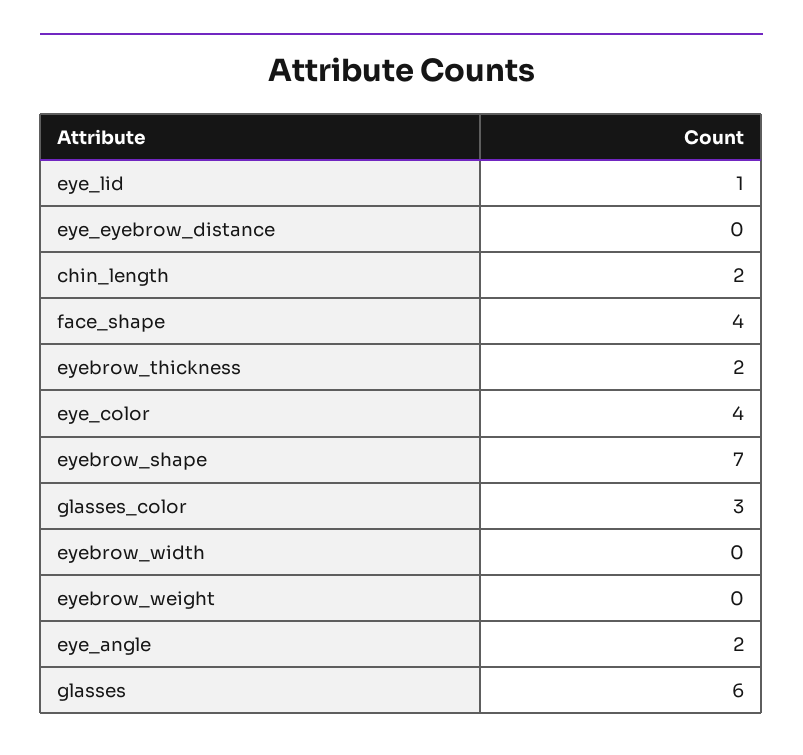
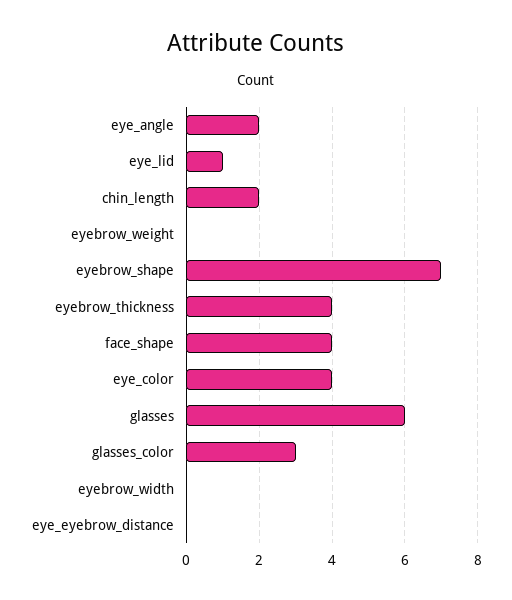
  {
    "eye_lid": 1,
    "eye_eyebrow_distance": 0,
    "chin_length": 2,
    "face_shape": 4,
-   "eyebrow_thickness": 2,
+   "eyebrow_thickness": 4,
    "eye_color": 4,
    "eyebrow_shape": 7,
    "glasses_color": 3,
    "eyebrow_width": 0,
    "eyebrow_weight": 0,
    "eye_angle": 2,
    "glasses": 6
  }

